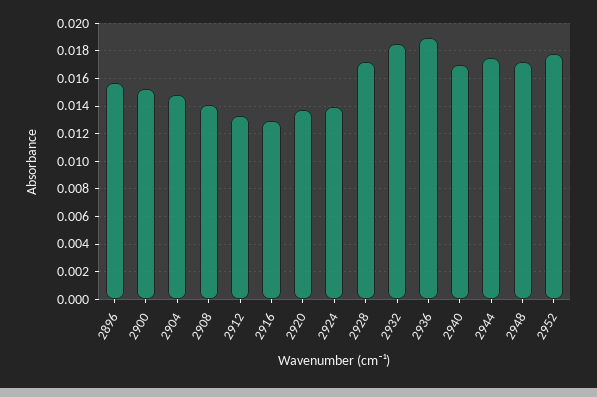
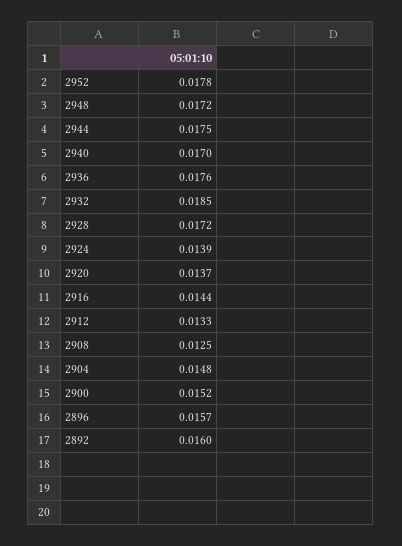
  {
    "2896": 0.0157,
    "2900": 0.0152,
    "2904": 0.0148,
-   "2908": 0.014,
+   "2908": 0.0125,
    "2912": 0.0133,
-   "2916": 0.013,
+   "2916": 0.0144,
    "2920": 0.0137,
    "2924": 0.0139,
    "2928": 0.0172,
    "2932": 0.0185,
-   "2936": 0.019,
+   "2936": 0.0176,
    "2940": 0.017,
    "2944": 0.0175,
    "2948": 0.0172,
-   "2952": 0.0178
+   "2952": 0.0178,
+   "2892": 0.016
  }

